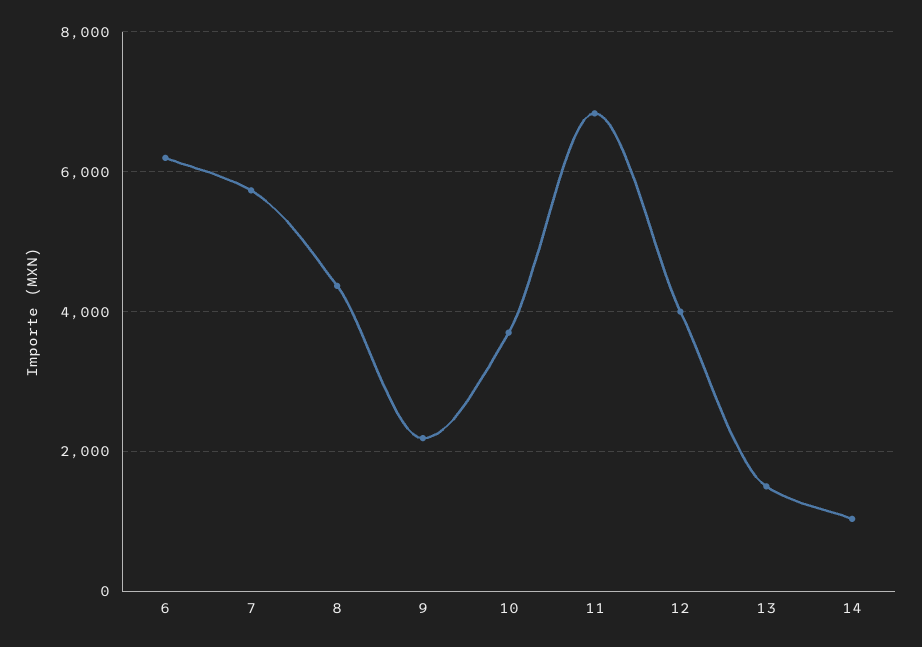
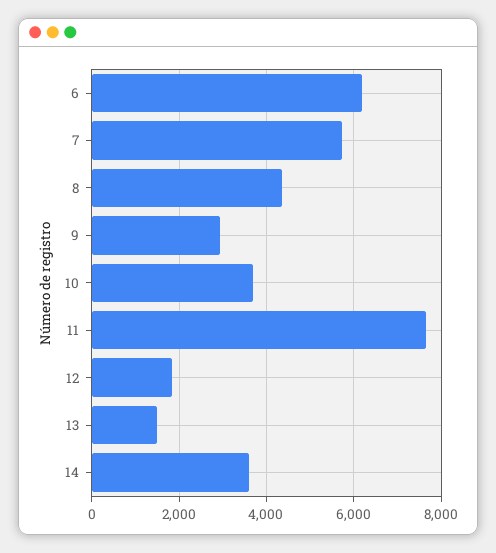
  {
    "6": 6200,
    "7": 5800,
    "8": 4400,
-   "9": 2200,
+   "9": 3000,
    "10": 3800,
-   "11": 6800,
+   "11": 7600,
-   "12": 4000,
+   "12": 1800,
    "13": 1600,
-   "14": 1000
+   "14": 3600
  }

